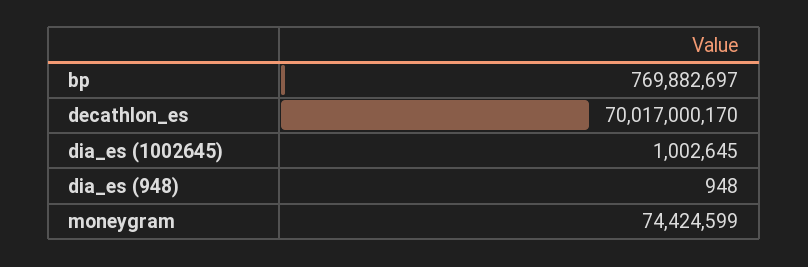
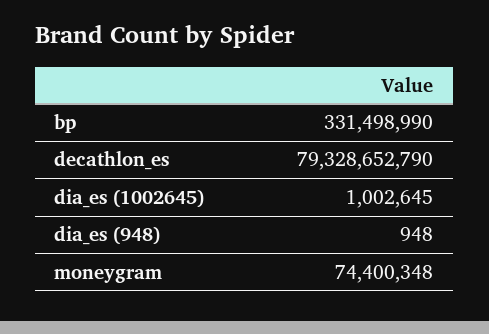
  {
-   "bp": 769882697,
+   "bp": 331498990,
-   "decathlon_es": 70017000170,
+   "decathlon_es": 79328652790,
    "dia_es (1002645)": 1002645,
    "dia_es (948)": 948,
-   "moneygram": 74424599
+   "moneygram": 74400348
  }

